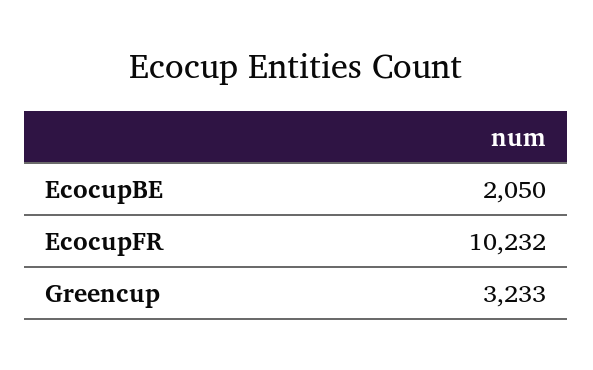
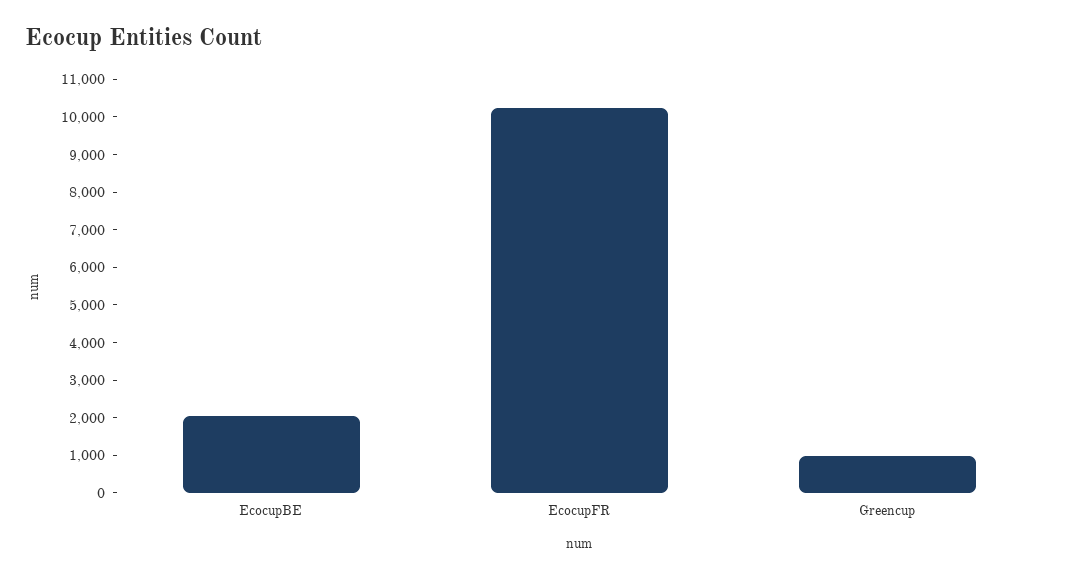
  {
    "EcocupBE": 2050,
    "EcocupFR": 10232,
-   "Greencup": 3233
+   "Greencup": 1000
  }

